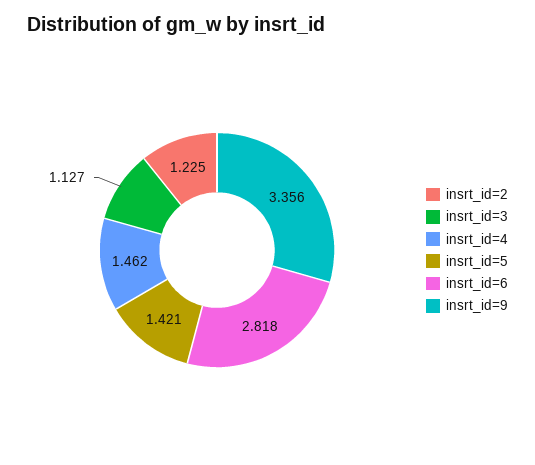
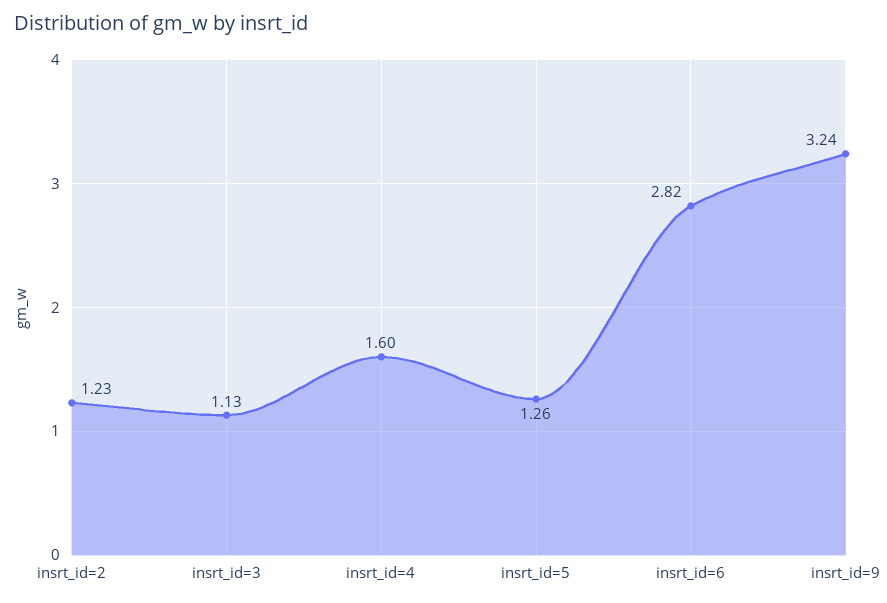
  {
    "insrt_id=2": 1.225,
    "insrt_id=3": 1.127,
-   "insrt_id=4": 1.462,
+   "insrt_id=4": 1.6,
-   "insrt_id=5": 1.421,
+   "insrt_id=5": 1.26,
    "insrt_id=6": 2.818,
-   "insrt_id=9": 3.356
+   "insrt_id=9": 3.24
  }

